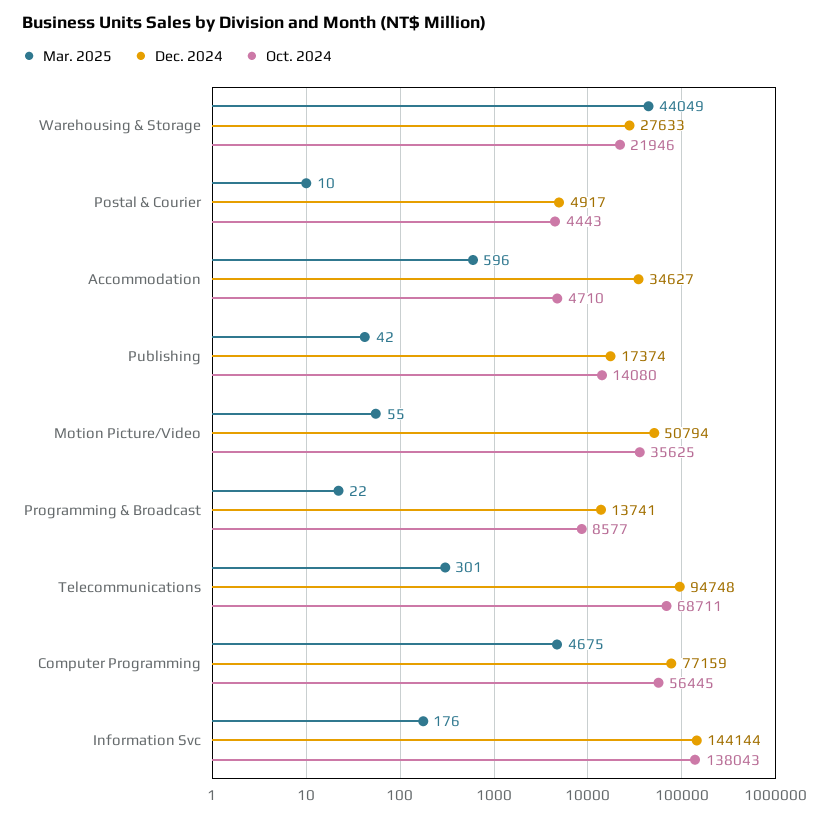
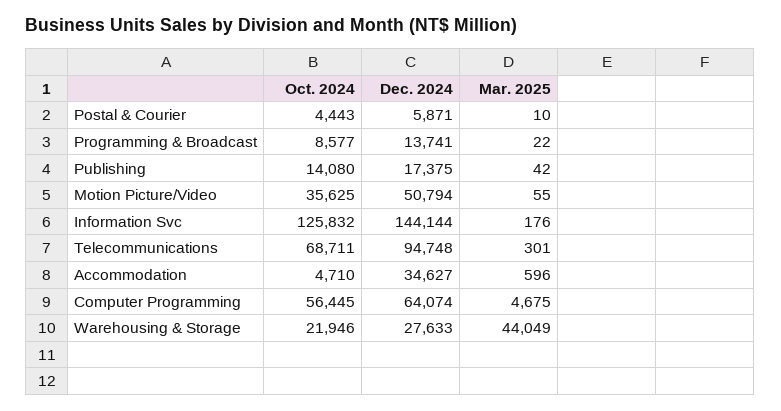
  {
    "Mar. 2025": {
      "Warehousing & Storage": 44049,
      "Postal & Courier": 10,
      "Accommodation": 596,
      "Publishing": 42,
      "Motion Picture/Video": 55,
      "Programming & Broadcast": 22,
      "Telecommunications": 301,
      "Computer Programming": 4675,
      "Information Svc": 176
    },
    "Dec. 2024": {
      "Warehousing & Storage": 27633,
-     "Postal & Courier": 4917,
+     "Postal & Courier": 5871,
      "Accommodation": 34627,
-     "Publishing": 17374,
+     "Publishing": 17375,
      "Motion Picture/Video": 50794,
      "Programming & Broadcast": 13741,
      "Telecommunications": 94748,
-     "Computer Programming": 77159,
+     "Computer Programming": 64074,
      "Information Svc": 144144
    },
    "Oct. 2024": {
      "Warehousing & Storage": 21946,
      "Postal & Courier": 4443,
      "Accommodation": 4710,
      "Publishing": 14080,
      "Motion Picture/Video": 35625,
      "Programming & Broadcast": 8577,
      "Telecommunications": 68711,
      "Computer Programming": 56445,
-     "Information Svc": 138043
+     "Information Svc": 125832
    }
  }

